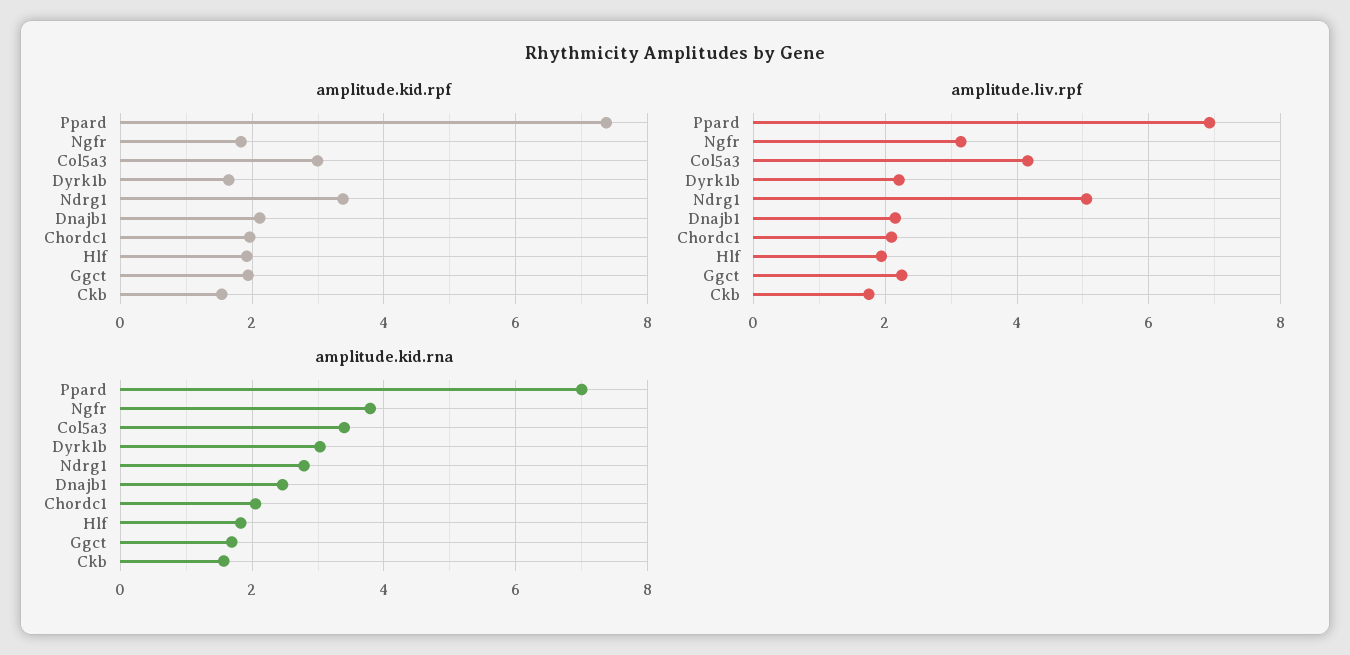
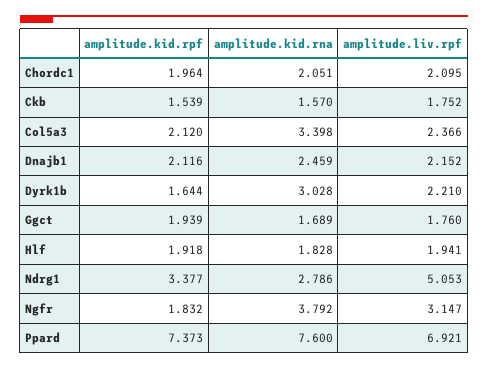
  {
    "amplitude.kid.rpf": {
      "Ppard": 7.373,
      "Ngfr": 1.832,
-     "Col5a3": 3,
+     "Col5a3": 2.12,
      "Dyrk1b": 1.644,
      "Ndrg1": 3.377,
      "Dnajb1": 2.116,
      "Chordc1": 1.964,
      "Hlf": 1.918,
      "Ggct": 1.939,
      "Ckb": 1.539
    },
    "amplitude.liv.rpf": {
      "Ppard": 6.921,
      "Ngfr": 3.147,
-     "Col5a3": 4.2,
+     "Col5a3": 2.366,
      "Dyrk1b": 2.21,
      "Ndrg1": 5.053,
      "Dnajb1": 2.152,
      "Chordc1": 2.095,
      "Hlf": 1.941,
-     "Ggct": 2.2,
+     "Ggct": 1.76,
      "Ckb": 1.752
    },
    "amplitude.kid.rna": {
-     "Ppard": 7,
+     "Ppard": 7.6,
      "Ngfr": 3.792,
      "Col5a3": 3.398,
      "Dyrk1b": 3.028,
      "Ndrg1": 2.786,
      "Dnajb1": 2.459,
      "Chordc1": 2.051,
      "Hlf": 1.828,
      "Ggct": 1.689,
      "Ckb": 1.57
    }
  }

